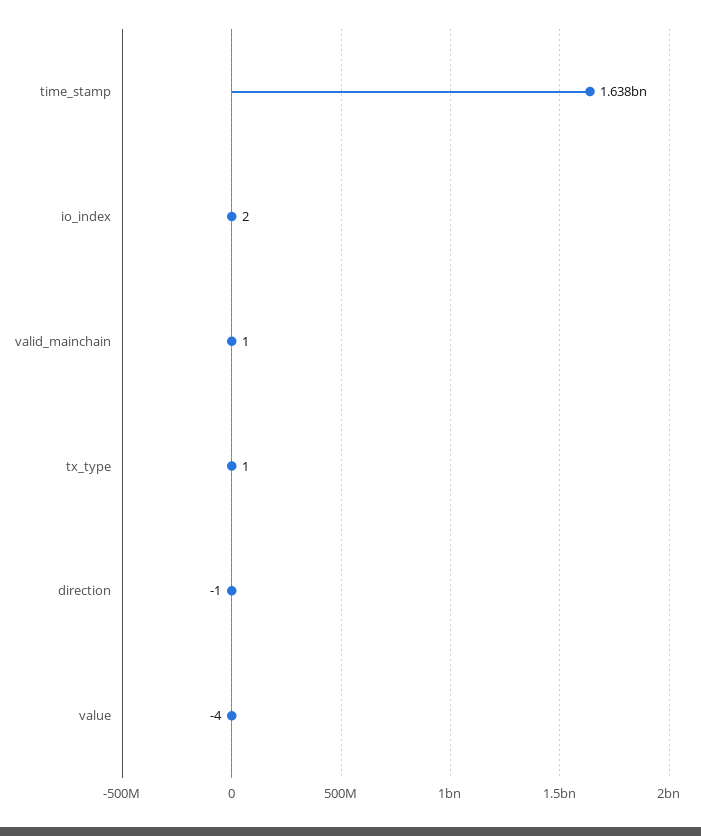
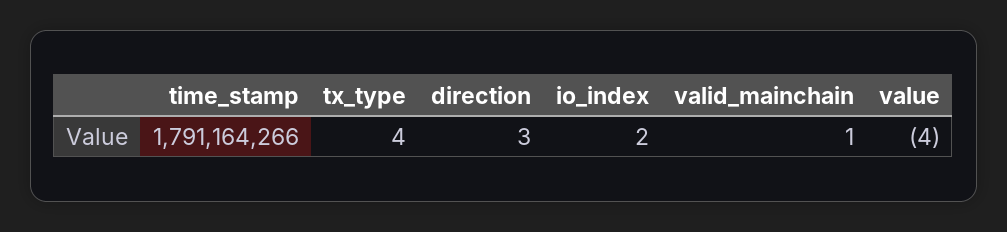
  {
-   "time_stamp": 1638000000,
+   "time_stamp": 1791164266,
    "io_index": 2,
    "valid_mainchain": 1,
-   "tx_type": 1,
+   "tx_type": 4,
-   "direction": -1,
+   "direction": 3,
    "value": -4
  }

